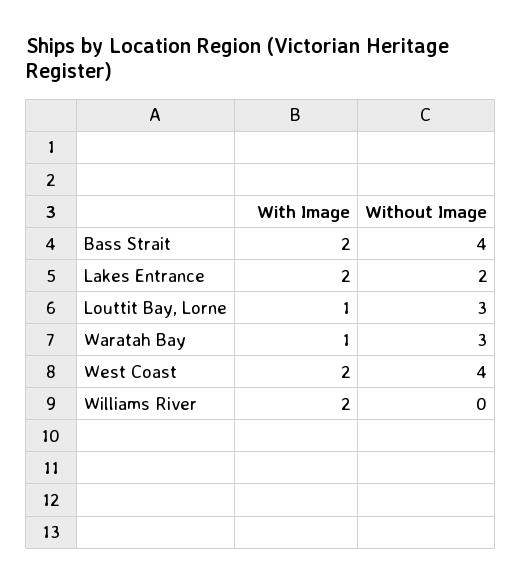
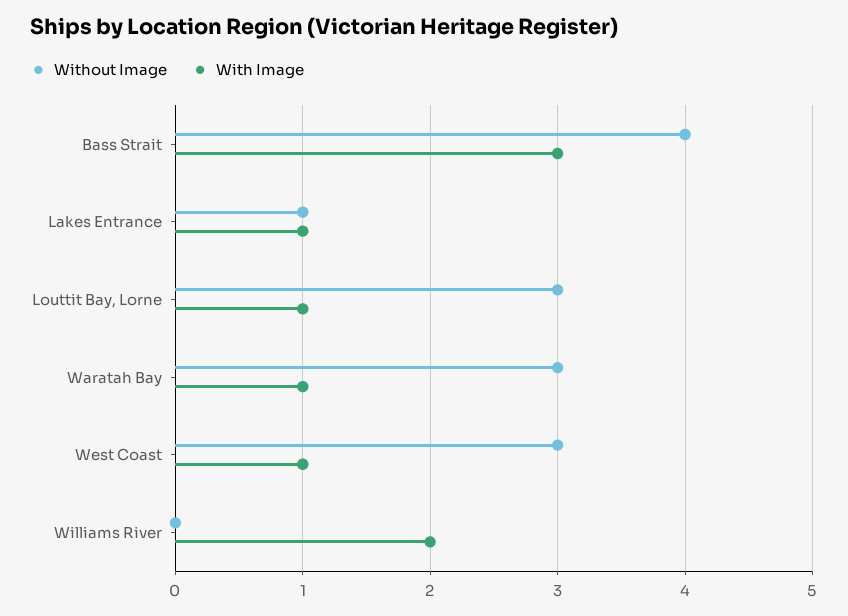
  {
    "With Image": {
-     "Bass Strait": 2,
+     "Bass Strait": 3,
-     "Lakes Entrance": 2,
+     "Lakes Entrance": 1,
      "Louttit Bay, Lorne": 1,
      "Waratah Bay": 1,
-     "West Coast": 2,
+     "West Coast": 1,
      "Williams River": 2
    },
    "Without Image": {
      "Bass Strait": 4,
-     "Lakes Entrance": 2,
+     "Lakes Entrance": 1,
      "Louttit Bay, Lorne": 3,
      "Waratah Bay": 3,
-     "West Coast": 4,
+     "West Coast": 3,
      "Williams River": 0
    }
  }

